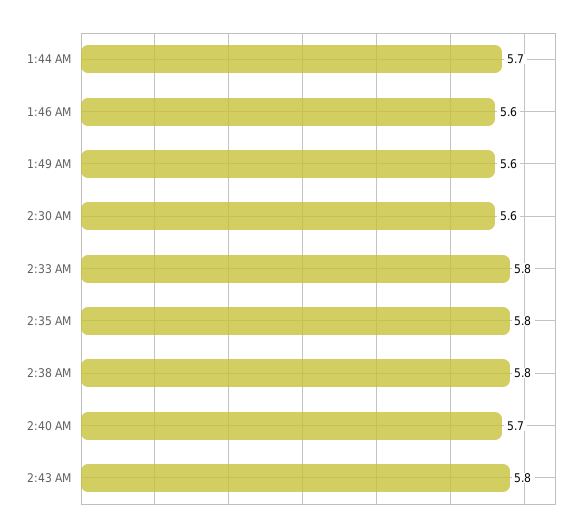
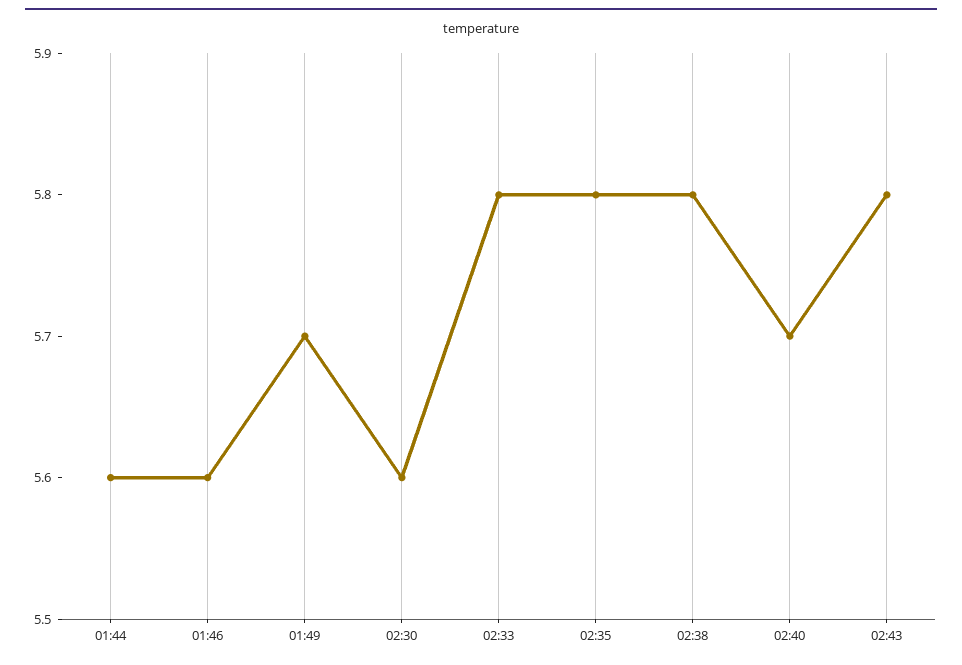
  {
-   "1:44 AM": 5.7,
+   "1:44 AM": 5.6,
    "1:46 AM": 5.6,
-   "1:49 AM": 5.6,
+   "1:49 AM": 5.7,
    "2:30 AM": 5.6,
    "2:33 AM": 5.8,
    "2:35 AM": 5.8,
    "2:38 AM": 5.8,
    "2:40 AM": 5.7,
    "2:43 AM": 5.8
  }

